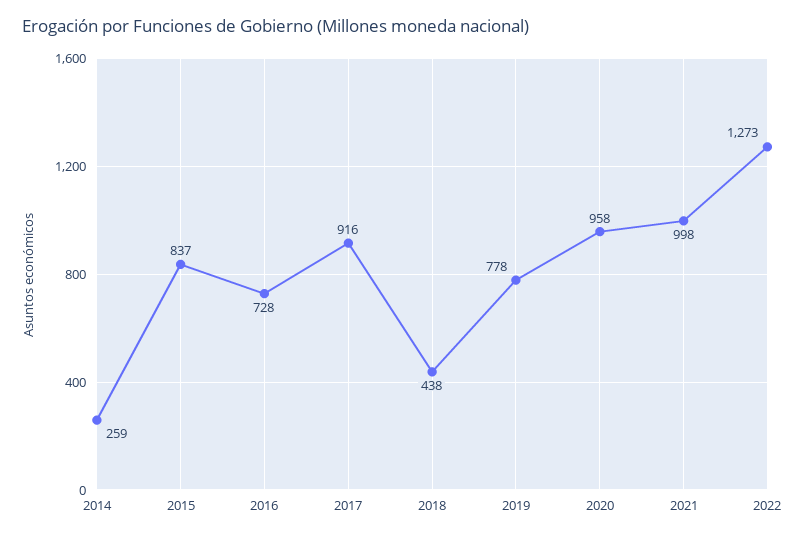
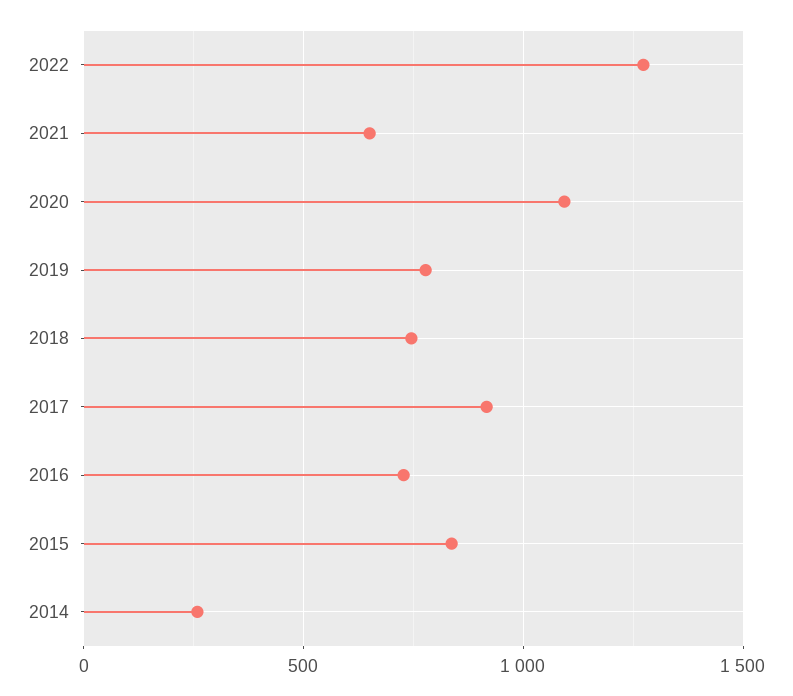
  {
    "2014": 259,
    "2015": 837,
    "2016": 728,
    "2017": 916,
-   "2018": 438,
+   "2018": 750,
    "2019": 778,
-   "2020": 958,
+   "2020": 1100,
-   "2021": 998,
+   "2021": 650,
    "2022": 1273
  }

